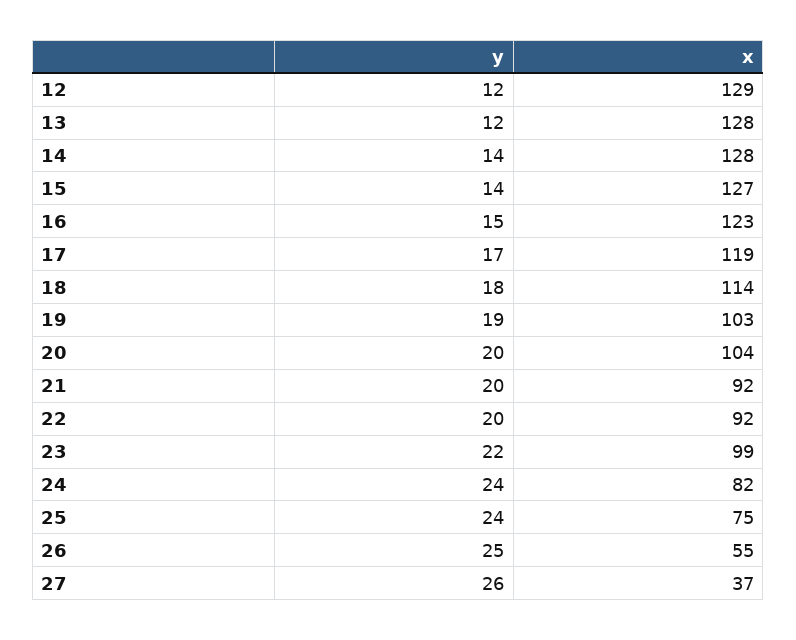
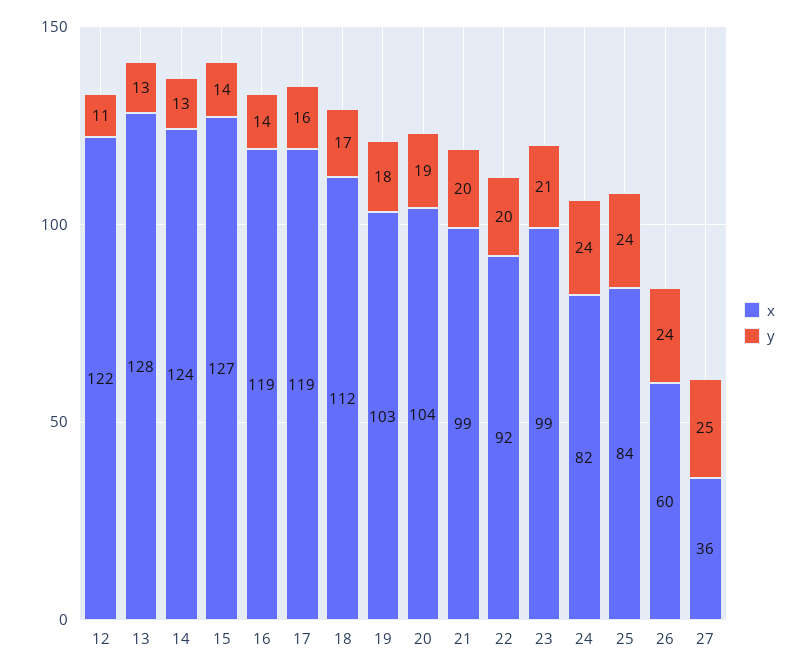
  {
    "y": {
-     "12": 12,
+     "12": 11,
-     "13": 12,
+     "13": 13,
-     "14": 14,
+     "14": 13,
      "15": 14,
-     "16": 15,
+     "16": 14,
-     "17": 17,
+     "17": 16,
-     "18": 18,
+     "18": 17,
-     "19": 19,
+     "19": 18,
-     "20": 20,
+     "20": 19,
      "21": 20,
      "22": 20,
-     "23": 22,
+     "23": 21,
      "24": 24,
      "25": 24,
-     "26": 25,
+     "26": 24,
-     "27": 26
+     "27": 25
    },
    "x": {
-     "12": 129,
+     "12": 122,
      "13": 128,
-     "14": 128,
+     "14": 124,
      "15": 127,
-     "16": 123,
+     "16": 119,
      "17": 119,
-     "18": 114,
+     "18": 112,
      "19": 103,
      "20": 104,
-     "21": 92,
+     "21": 99,
      "22": 92,
      "23": 99,
      "24": 82,
-     "25": 75,
+     "25": 84,
-     "26": 55,
+     "26": 60,
-     "27": 37
+     "27": 36
    }
  }

